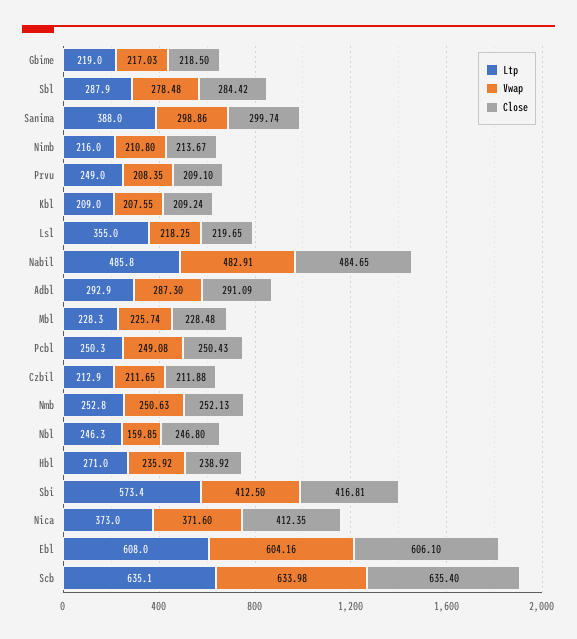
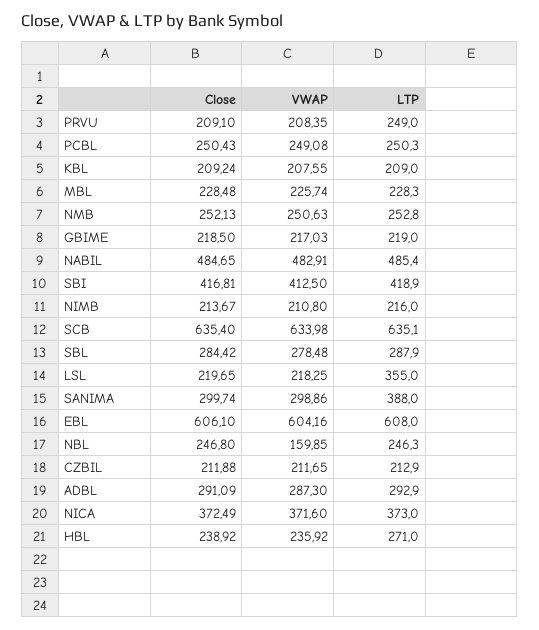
  {
    "Ltp": {
      "Gbime": 219,
      "Sbl": 287.9,
      "Sanima": 388,
      "Nimb": 216,
      "Prvu": 249,
      "Kbl": 209,
      "Lsl": 355,
-     "Nabil": 485.8,
+     "Nabil": 485.4,
      "Adbl": 292.9,
      "Mbl": 228.3,
      "Pcbl": 250.3,
      "Czbil": 212.9,
      "Nmb": 252.8,
      "Nbl": 246.3,
      "Hbl": 271,
-     "Sbi": 573.4,
+     "Sbi": 418.9,
      "Nica": 373,
      "Ebl": 608,
      "Scb": 635.1
    },
    "Vwap": {
      "Gbime": 217.03,
      "Sbl": 278.48,
      "Sanima": 298.86,
      "Nimb": 210.8,
      "Prvu": 208.35,
      "Kbl": 207.55,
      "Lsl": 218.25,
      "Nabil": 482.91,
      "Adbl": 287.3,
      "Mbl": 225.74,
      "Pcbl": 249.08,
      "Czbil": 211.65,
      "Nmb": 250.63,
      "Nbl": 159.85,
      "Hbl": 235.92,
      "Sbi": 412.5,
      "Nica": 371.6,
      "Ebl": 604.16,
      "Scb": 633.98
    },
    "Close": {
      "Gbime": 218.5,
      "Sbl": 284.42,
      "Sanima": 299.74,
      "Nimb": 213.67,
      "Prvu": 209.1,
      "Kbl": 209.24,
      "Lsl": 219.65,
      "Nabil": 484.65,
      "Adbl": 291.09,
      "Mbl": 228.48,
      "Pcbl": 250.43,
      "Czbil": 211.88,
      "Nmb": 252.13,
      "Nbl": 246.8,
      "Hbl": 238.92,
      "Sbi": 416.81,
-     "Nica": 412.35,
+     "Nica": 372.49,
      "Ebl": 606.1,
      "Scb": 635.4
    }
  }

